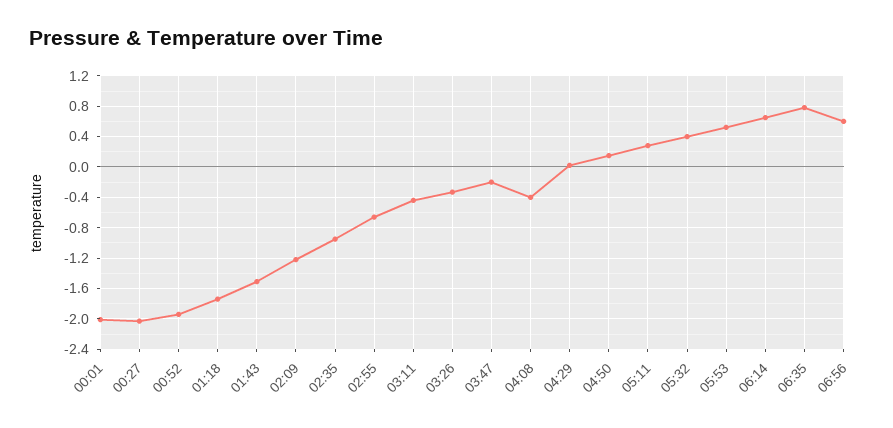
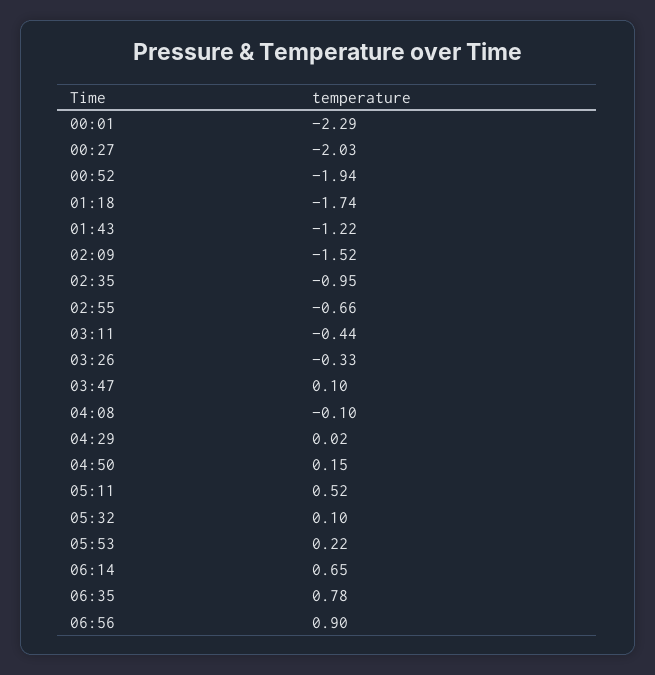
  {
-   "00:01": -2,
+   "00:01": -2.29,
    "00:27": -2.03,
    "00:52": -1.94,
    "01:18": -1.74,
-   "01:43": -1.5,
+   "01:43": -1.22,
-   "02:09": -1.2,
+   "02:09": -1.52,
    "02:35": -0.95,
    "02:55": -0.66,
    "03:11": -0.44,
    "03:26": -0.33,
-   "03:47": -0.2,
+   "03:47": 0.1,
-   "04:08": -0.4,
+   "04:08": -0.1,
    "04:29": 0.02,
    "04:50": 0.15,
-   "05:11": 0.3,
+   "05:11": 0.52,
-   "05:32": 0.4,
+   "05:32": 0.1,
-   "05:53": 0.5,
+   "05:53": 0.22,
    "06:14": 0.65,
    "06:35": 0.78,
-   "06:56": 0.6
+   "06:56": 0.9
  }

